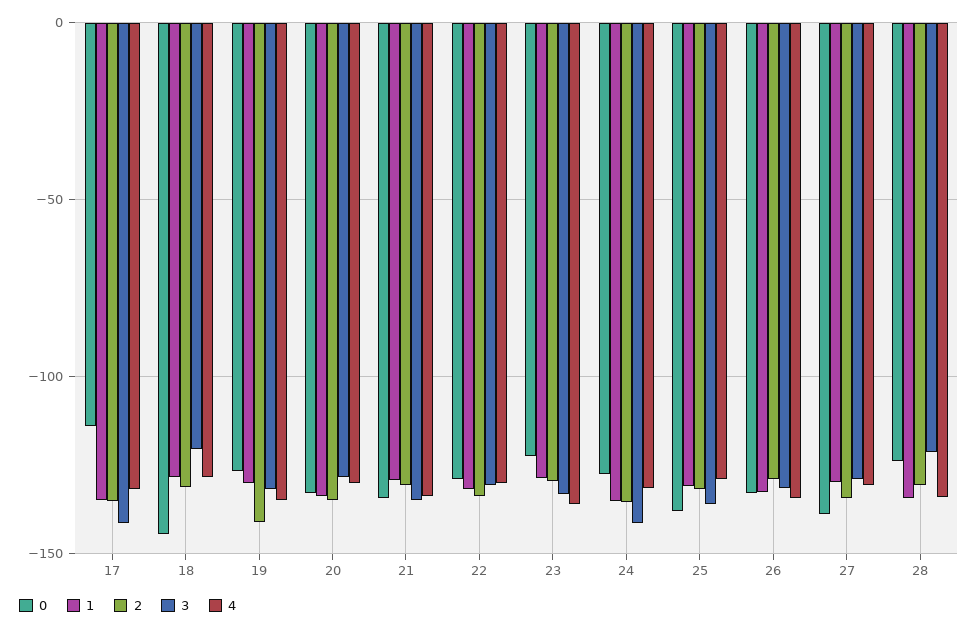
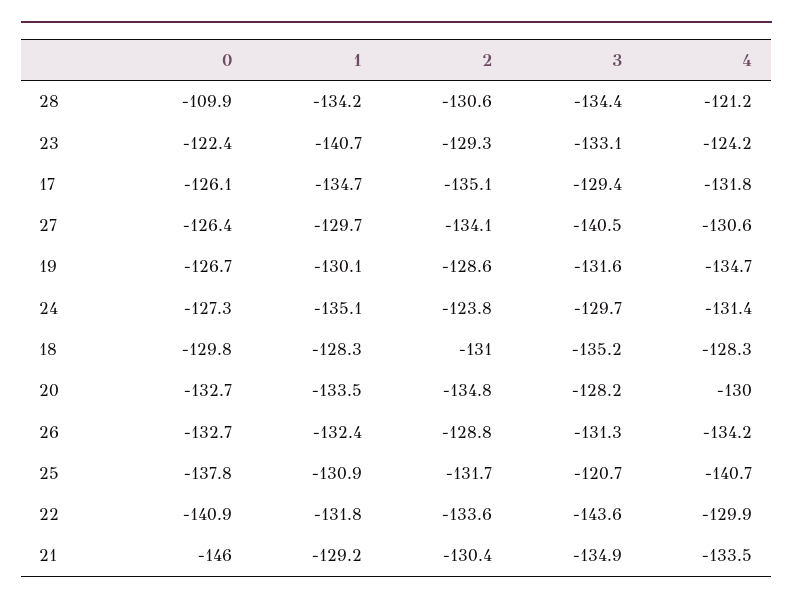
  {
    "0": {
-     "17": -115,
+     "17": -126.1,
-     "18": -145,
+     "18": -129.8,
      "19": -126.7,
      "20": -132.7,
-     "21": -135,
+     "21": -146,
-     "22": -130,
+     "22": -140.9,
      "23": -122.4,
      "24": -127.3,
      "25": -137.8,
      "26": -132.7,
-     "27": -140,
+     "27": -126.4,
-     "28": -125
+     "28": -109.9
    },
    "1": {
      "17": -134.7,
      "18": -128.3,
      "19": -130.1,
      "20": -133.5,
      "21": -129.2,
      "22": -131.8,
-     "23": -130,
+     "23": -140.7,
      "24": -135.1,
      "25": -130.9,
      "26": -132.4,
      "27": -129.7,
      "28": -134.2
    },
    "2": {
      "17": -135.1,
      "18": -131,
-     "19": -140,
+     "19": -128.6,
      "20": -134.8,
      "21": -130.4,
      "22": -133.6,
      "23": -129.3,
-     "24": -135,
+     "24": -123.8,
      "25": -131.7,
      "26": -128.8,
      "27": -134.1,
      "28": -130.6
    },
    "3": {
-     "17": -140,
+     "17": -129.4,
-     "18": -120,
+     "18": -135.2,
      "19": -131.6,
      "20": -128.2,
      "21": -134.9,
-     "22": -130,
+     "22": -143.6,
      "23": -133.1,
-     "24": -140,
+     "24": -129.7,
-     "25": -135,
+     "25": -120.7,
      "26": -131.3,
-     "27": -130,
+     "27": -140.5,
-     "28": -120
+     "28": -134.4
    },
    "4": {
      "17": -131.8,
      "18": -128.3,
      "19": -134.7,
      "20": -130,
      "21": -133.5,
      "22": -129.9,
-     "23": -135,
+     "23": -124.2,
      "24": -131.4,
-     "25": -130,
+     "25": -140.7,
      "26": -134.2,
      "27": -130.6,
-     "28": -135
+     "28": -121.2
    }
  }

